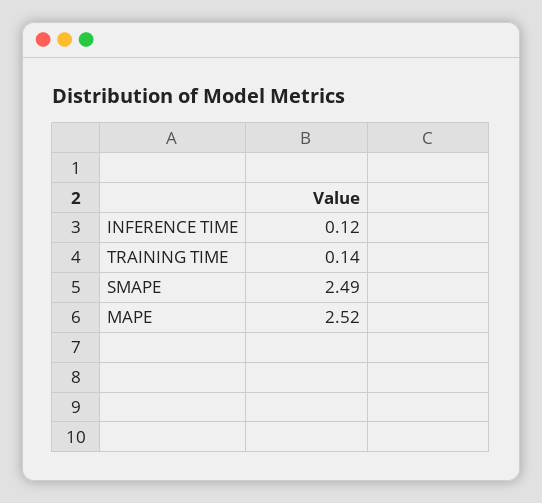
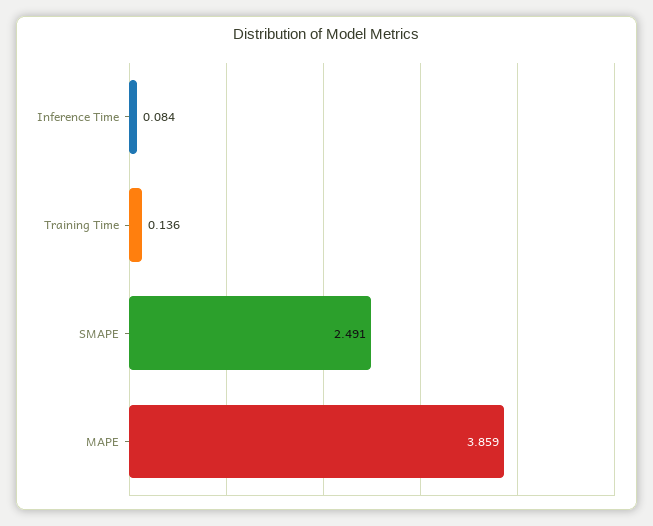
  {
-   "INFERENCE TIME": 0.12,
+   "INFERENCE TIME": 0.084,
    "TRAINING TIME": 0.136,
    "SMAPE": 2.491,
-   "MAPE": 2.52
+   "MAPE": 3.859
  }

